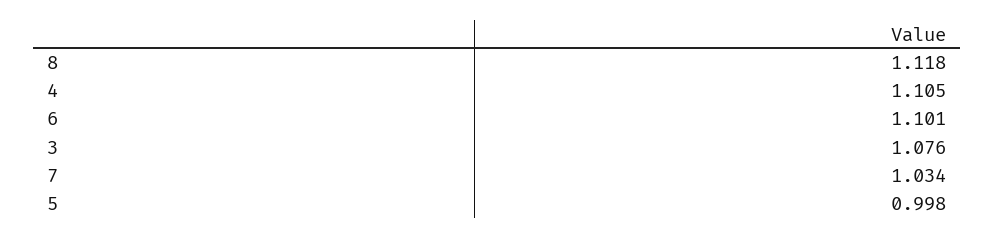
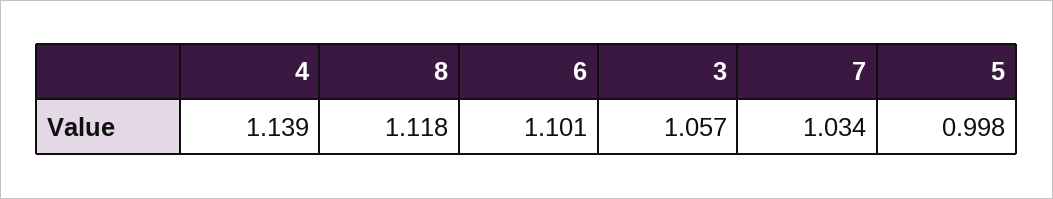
  {
    "8": 1.118,
-   "4": 1.105,
+   "4": 1.139,
    "6": 1.101,
-   "3": 1.076,
+   "3": 1.057,
    "7": 1.034,
    "5": 0.998
  }

